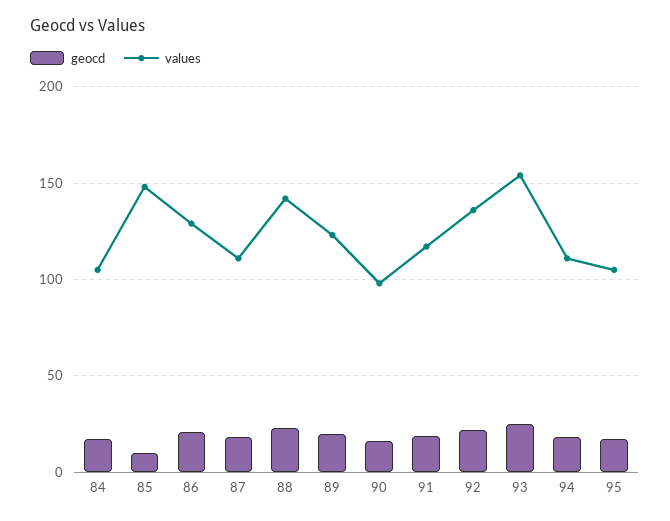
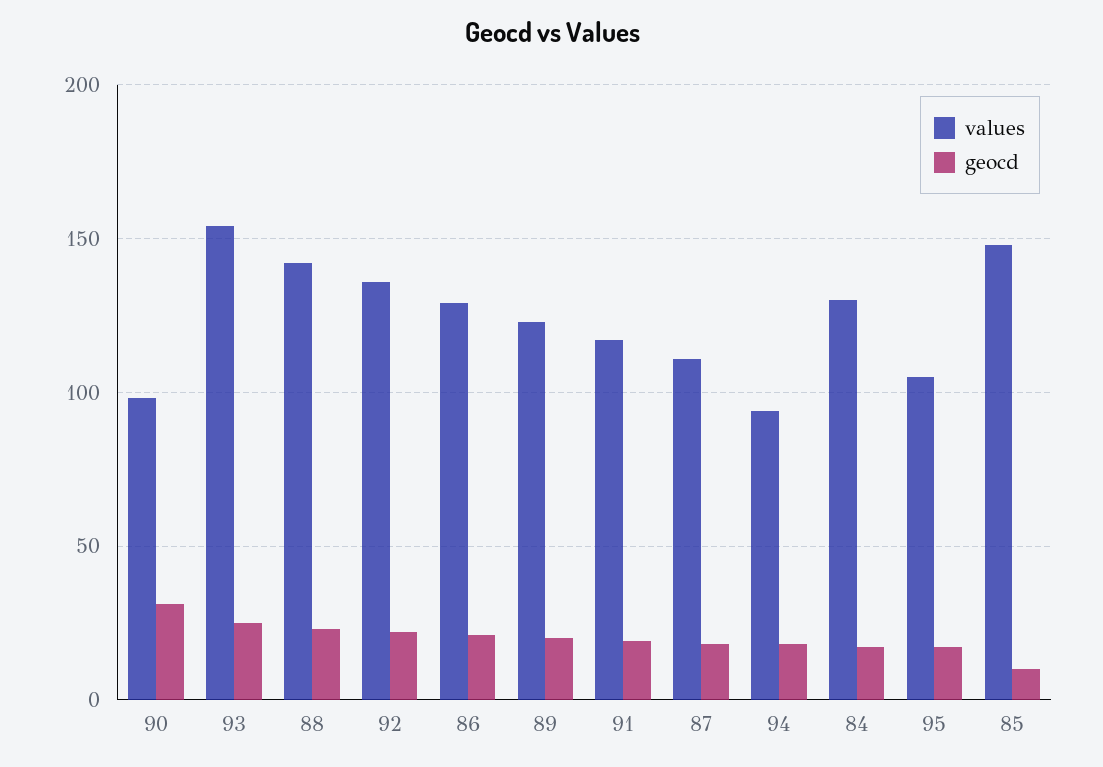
  {
    "geocd": {
      "84": 15,
      "85": 10,
      "86": 20,
      "87": 20,
      "88": 25,
      "89": 20,
-     "90": 15,
+     "90": 30,
      "91": 20,
      "92": 20,
      "93": 25,
      "94": 20,
      "95": 15
    },
    "values": {
-     "84": 105,
+     "84": 130,
      "85": 150,
      "86": 130,
      "87": 110,
      "88": 140,
      "89": 125,
      "90": 100,
      "91": 115,
      "92": 135,
      "93": 155,
-     "94": 110,
+     "94": 95,
      "95": 105
    }
  }

